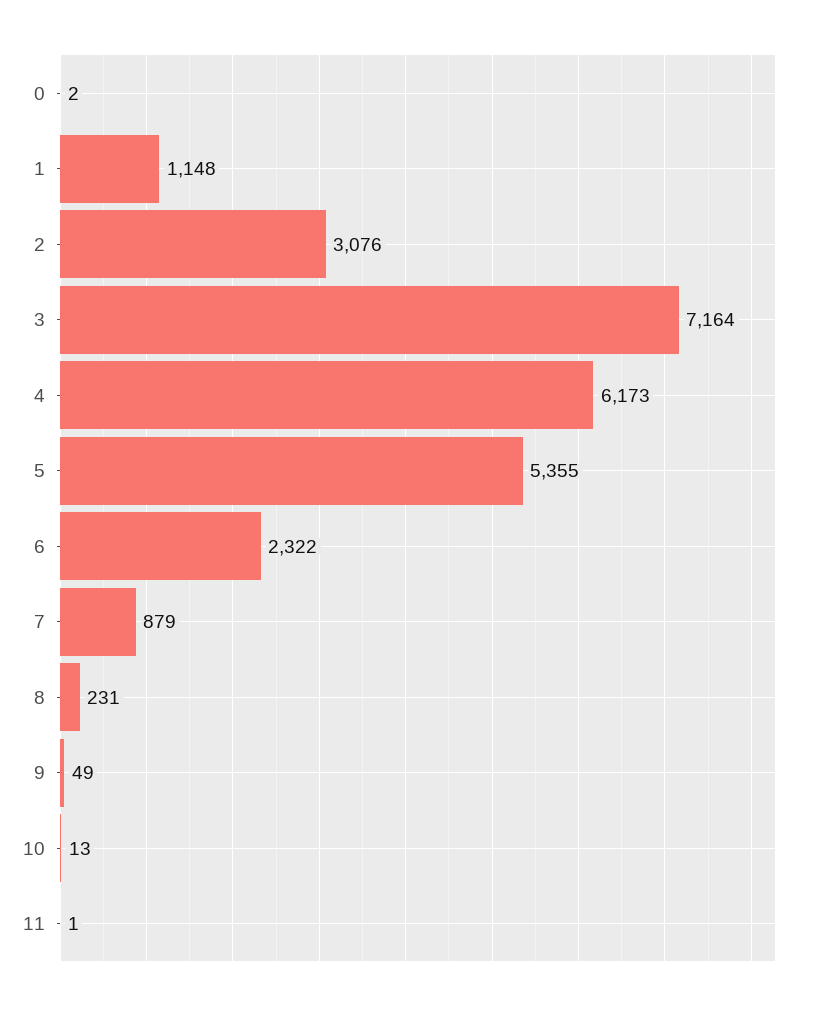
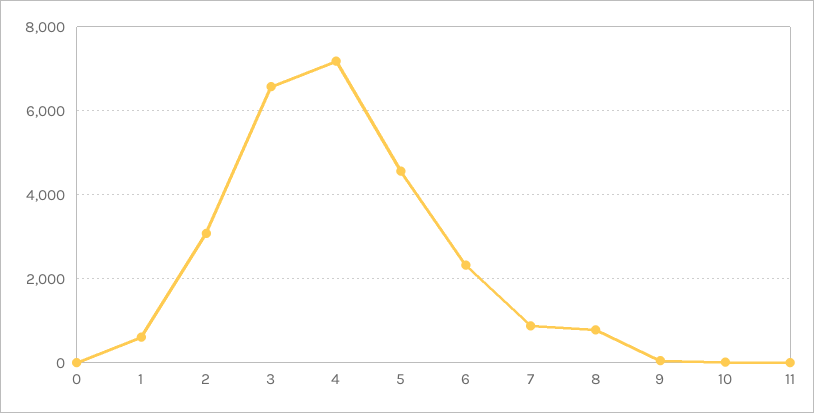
  {
    "0": 2,
-   "1": 1148,
+   "1": 600,
    "2": 3076,
-   "3": 7164,
+   "3": 6600,
-   "4": 6173,
+   "4": 7200,
-   "5": 5355,
+   "5": 4600,
    "6": 2322,
    "7": 879,
-   "8": 231,
+   "8": 800,
    "9": 49,
    "10": 13,
    "11": 1
  }

